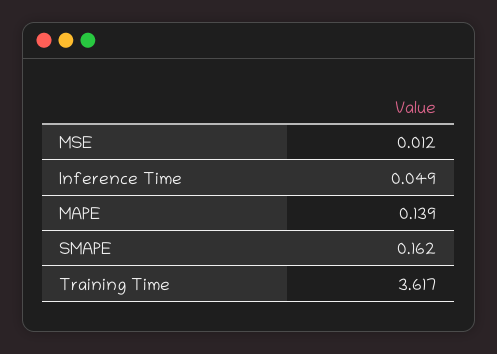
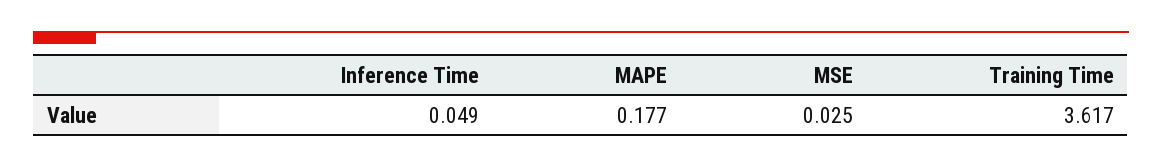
  {
-   "MSE": 0.012,
+   "MSE": 0.025,
    "Inference Time": 0.049,
-   "MAPE": 0.139,
+   "MAPE": 0.177,
-   "SMAPE": 0.162,
    "Training Time": 3.617
  }

